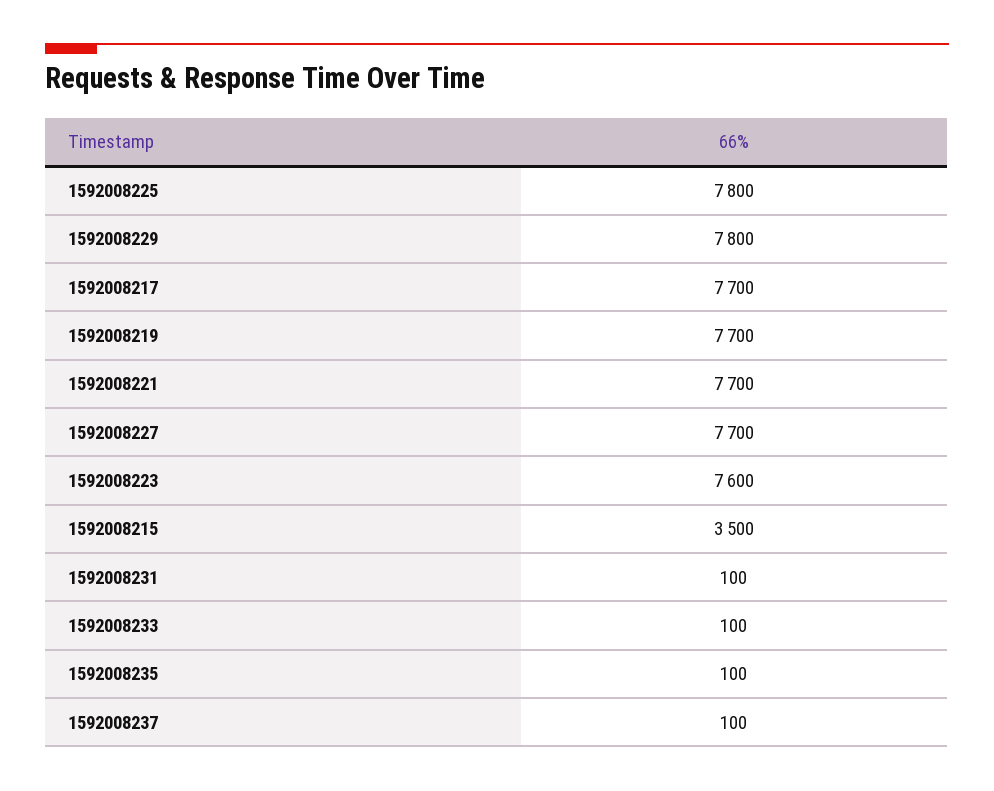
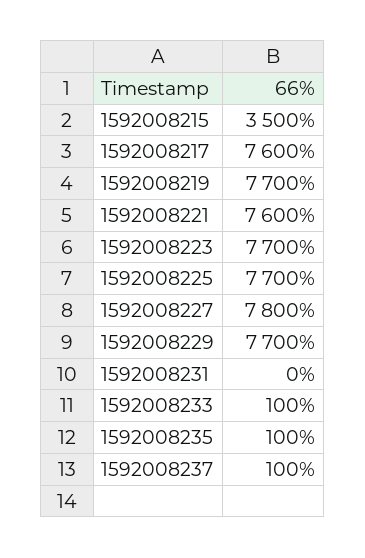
  {
-   "1592008225": 7800,
+   "1592008225": 7700,
-   "1592008229": 7800,
+   "1592008229": 7700,
-   "1592008217": 7700,
+   "1592008217": 7600,
    "1592008219": 7700,
-   "1592008221": 7700,
+   "1592008221": 7600,
-   "1592008227": 7700,
+   "1592008227": 7800,
-   "1592008223": 7600,
+   "1592008223": 7700,
    "1592008215": 3500,
-   "1592008231": 100,
+   "1592008231": 0,
    "1592008233": 100,
    "1592008235": 100,
    "1592008237": 100
  }

